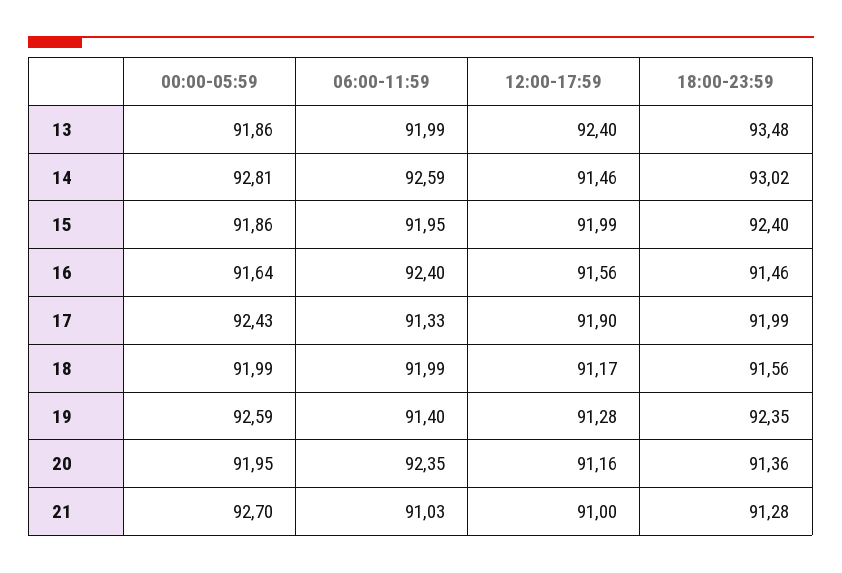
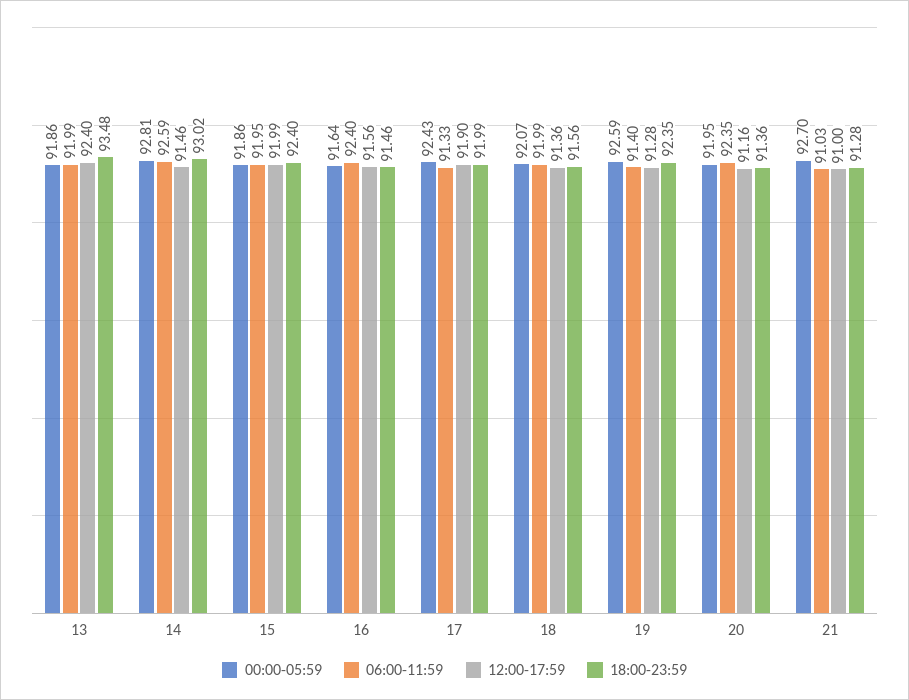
  {
    "00:00-05:59": {
      "13": 91.86,
      "14": 92.81,
      "15": 91.86,
      "16": 91.64,
      "17": 92.43,
-     "18": 91.99,
+     "18": 92.07,
      "19": 92.59,
      "20": 91.95,
      "21": 92.7
    },
    "06:00-11:59": {
      "13": 91.99,
      "14": 92.59,
      "15": 91.95,
      "16": 92.4,
      "17": 91.33,
      "18": 91.99,
      "19": 91.4,
      "20": 92.35,
      "21": 91.03
    },
    "12:00-17:59": {
      "13": 92.4,
      "14": 91.46,
      "15": 91.99,
      "16": 91.56,
      "17": 91.9,
-     "18": 91.17,
+     "18": 91.36,
      "19": 91.28,
      "20": 91.16,
      "21": 91
    },
    "18:00-23:59": {
      "13": 93.48,
      "14": 93.02,
      "15": 92.4,
      "16": 91.46,
      "17": 91.99,
      "18": 91.56,
      "19": 92.35,
      "20": 91.36,
      "21": 91.28
    }
  }

